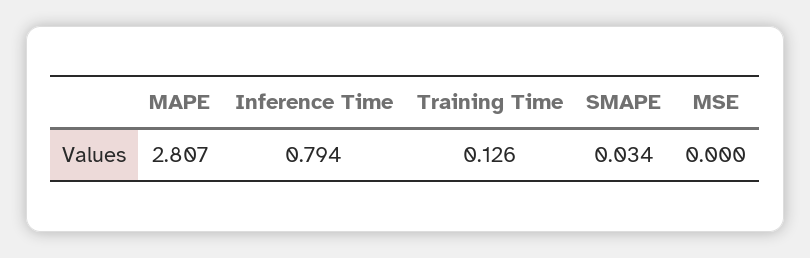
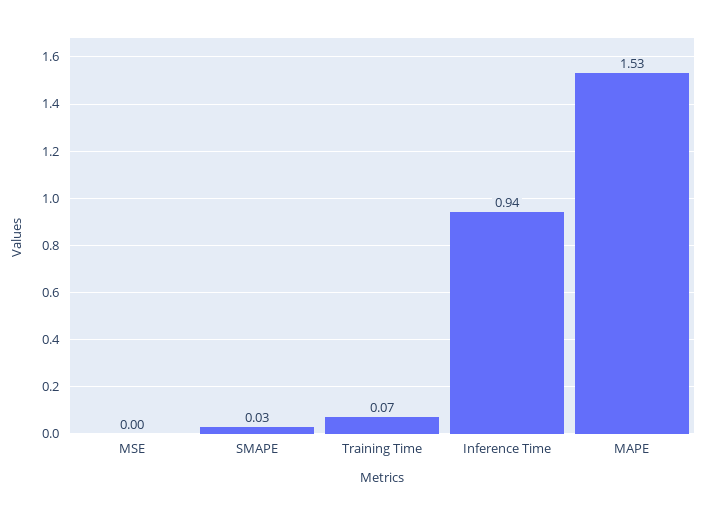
  {
-   "MAPE": 2.807,
+   "MAPE": 1.53,
-   "Inference Time": 0.794,
+   "Inference Time": 0.94,
-   "Training Time": 0.126,
+   "Training Time": 0.07,
    "SMAPE": 0.034,
    "MSE": 0
  }

